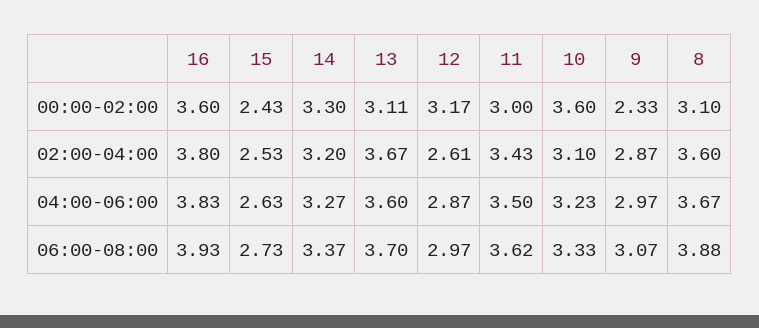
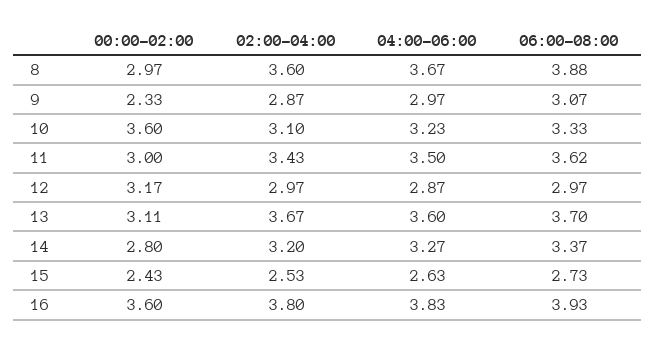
  {
    "16": {
      "00:00-02:00": 3.6,
      "02:00-04:00": 3.8,
      "04:00-06:00": 3.83,
      "06:00-08:00": 3.93
    },
    "15": {
      "00:00-02:00": 2.43,
      "02:00-04:00": 2.53,
      "04:00-06:00": 2.63,
      "06:00-08:00": 2.73
    },
    "14": {
-     "00:00-02:00": 3.3,
+     "00:00-02:00": 2.8,
      "02:00-04:00": 3.2,
      "04:00-06:00": 3.27,
      "06:00-08:00": 3.37
    },
    "13": {
      "00:00-02:00": 3.11,
      "02:00-04:00": 3.67,
      "04:00-06:00": 3.6,
      "06:00-08:00": 3.7
    },
    "12": {
      "00:00-02:00": 3.17,
-     "02:00-04:00": 2.61,
+     "02:00-04:00": 2.97,
      "04:00-06:00": 2.87,
      "06:00-08:00": 2.97
    },
    "11": {
      "00:00-02:00": 3,
      "02:00-04:00": 3.43,
      "04:00-06:00": 3.5,
      "06:00-08:00": 3.62
    },
    "10": {
      "00:00-02:00": 3.6,
      "02:00-04:00": 3.1,
      "04:00-06:00": 3.23,
      "06:00-08:00": 3.33
    },
    "9": {
      "00:00-02:00": 2.33,
      "02:00-04:00": 2.87,
      "04:00-06:00": 2.97,
      "06:00-08:00": 3.07
    },
    "8": {
-     "00:00-02:00": 3.1,
+     "00:00-02:00": 2.97,
      "02:00-04:00": 3.6,
      "04:00-06:00": 3.67,
      "06:00-08:00": 3.88
    }
  }

